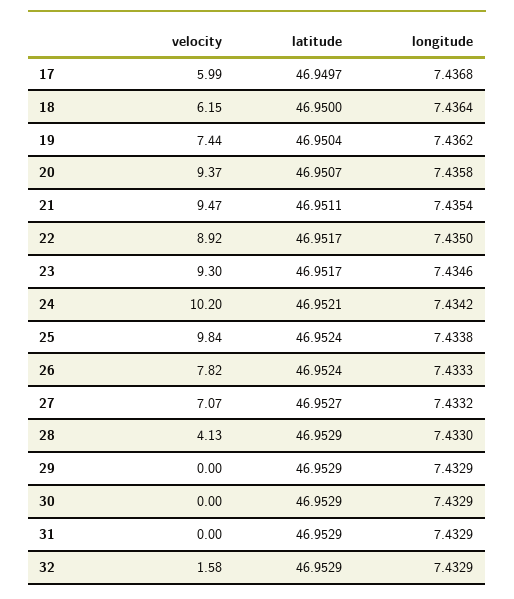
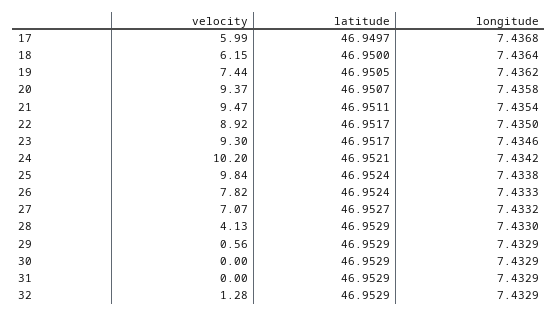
  {
    "velocity": {
      "17": 5.99,
      "18": 6.15,
      "19": 7.44,
      "20": 9.37,
      "21": 9.47,
      "22": 8.92,
      "23": 9.3,
      "24": 10.2,
      "25": 9.84,
      "26": 7.82,
      "27": 7.07,
      "28": 4.13,
-     "29": 0,
+     "29": 0.56,
      "30": 0,
      "31": 0,
-     "32": 1.58
+     "32": 1.28
    },
    "latitude": {
      "17": 46.9497,
      "18": 46.95,
-     "19": 46.9504,
+     "19": 46.9505,
      "20": 46.9507,
      "21": 46.9511,
      "22": 46.9517,
      "23": 46.9517,
      "24": 46.9521,
      "25": 46.9524,
      "26": 46.9524,
      "27": 46.9527,
      "28": 46.9529,
      "29": 46.9529,
      "30": 46.9529,
      "31": 46.9529,
      "32": 46.9529
    },
    "longitude": {
      "17": 7.4368,
      "18": 7.4364,
      "19": 7.4362,
      "20": 7.4358,
      "21": 7.4354,
      "22": 7.435,
      "23": 7.4346,
      "24": 7.4342,
      "25": 7.4338,
      "26": 7.4333,
      "27": 7.4332,
      "28": 7.433,
      "29": 7.4329,
      "30": 7.4329,
      "31": 7.4329,
      "32": 7.4329
    }
  }

